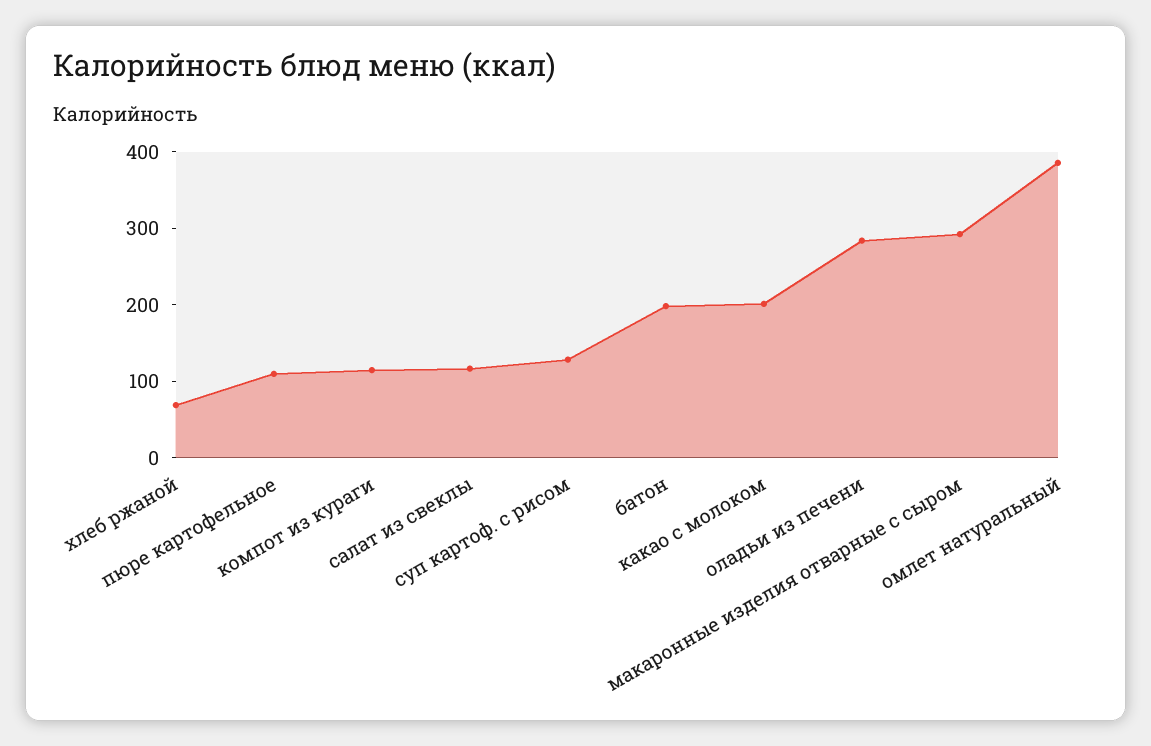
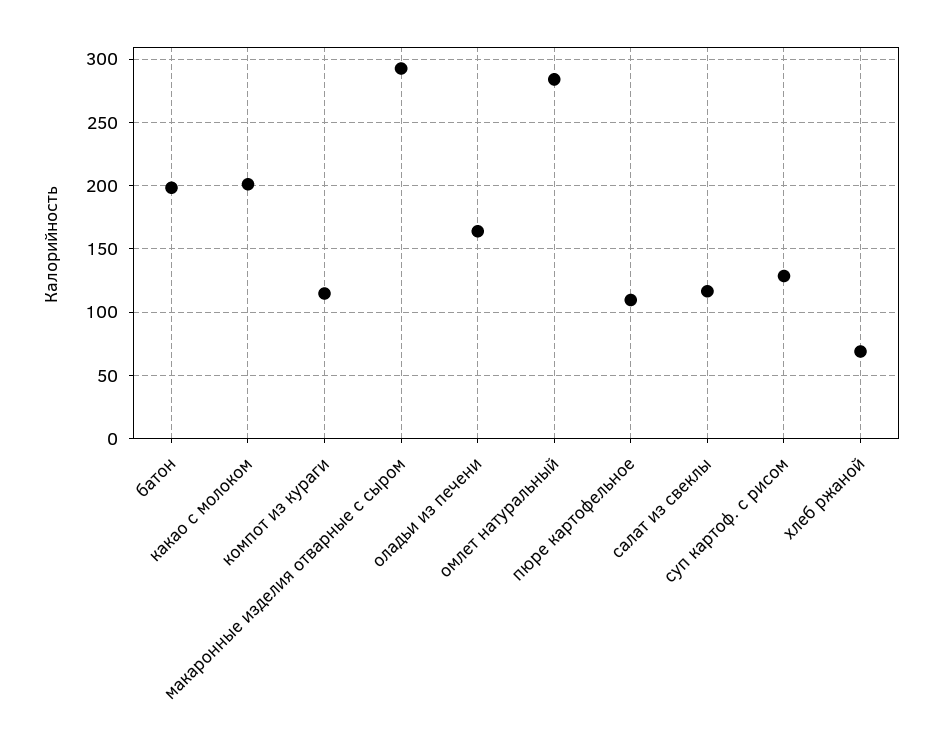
  {
    "хлеб ржаной": 70,
    "пюре картофельное": 110,
    "компот из кураги": 115,
    "салат из свеклы": 115,
    "суп картоф. с рисом": 130,
    "батон": 200,
    "какао с молоком": 200,
-   "оладьи из печени": 280,
+   "оладьи из печени": 165,
    "макаронные изделия отварные с сыром": 295,
-   "омлет натуральный": 380
+   "омлет натуральный": 285
  }

